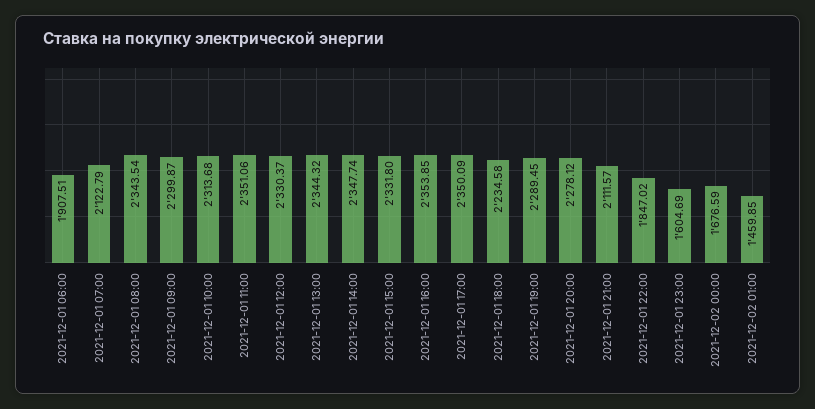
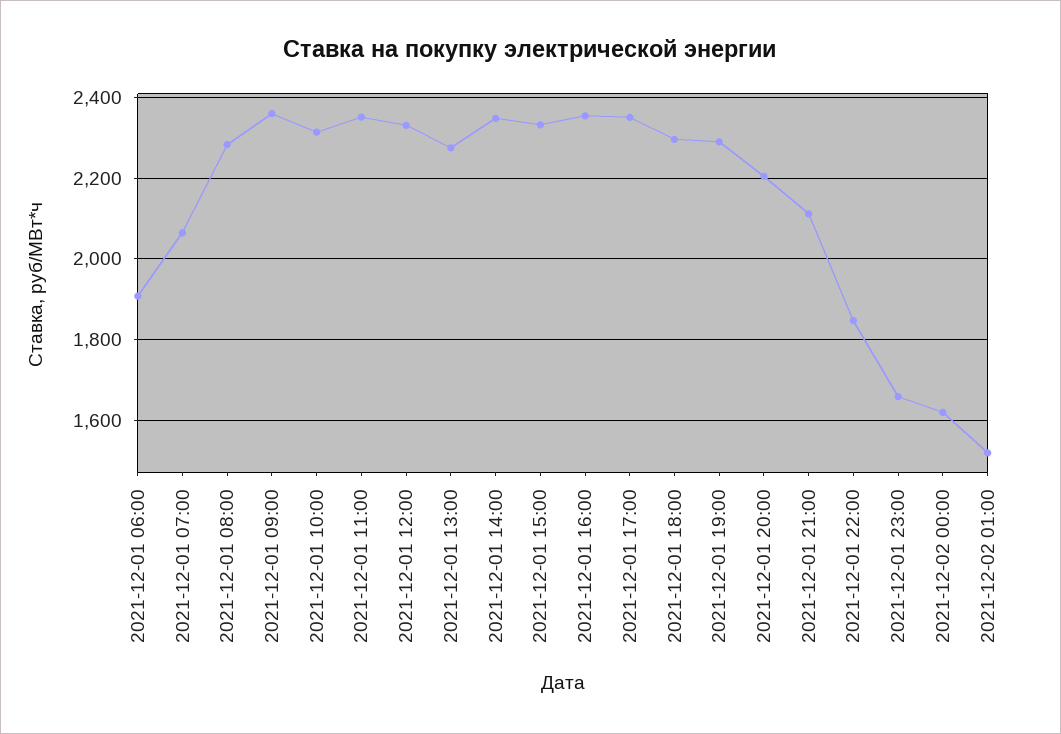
  {
    "2021-12-01 06:00": 1907.51,
-   "2021-12-01 07:00": 2122.79,
+   "2021-12-01 07:00": 2060,
-   "2021-12-01 08:00": 2343.54,
+   "2021-12-01 08:00": 2280,
-   "2021-12-01 09:00": 2299.87,
+   "2021-12-01 09:00": 2360,
    "2021-12-01 10:00": 2313.68,
    "2021-12-01 11:00": 2351.06,
    "2021-12-01 12:00": 2330.37,
-   "2021-12-01 13:00": 2344.32,
+   "2021-12-01 13:00": 2280,
    "2021-12-01 14:00": 2347.74,
    "2021-12-01 15:00": 2331.8,
    "2021-12-01 16:00": 2353.85,
    "2021-12-01 17:00": 2350.09,
-   "2021-12-01 18:00": 2234.58,
+   "2021-12-01 18:00": 2300,
    "2021-12-01 19:00": 2289.45,
-   "2021-12-01 20:00": 2278.12,
+   "2021-12-01 20:00": 2200,
    "2021-12-01 21:00": 2111.57,
    "2021-12-01 22:00": 1847.02,
-   "2021-12-01 23:00": 1604.69,
+   "2021-12-01 23:00": 1660,
-   "2021-12-02 00:00": 1676.59,
+   "2021-12-02 00:00": 1620,
-   "2021-12-02 01:00": 1459.85
+   "2021-12-02 01:00": 1520
  }

